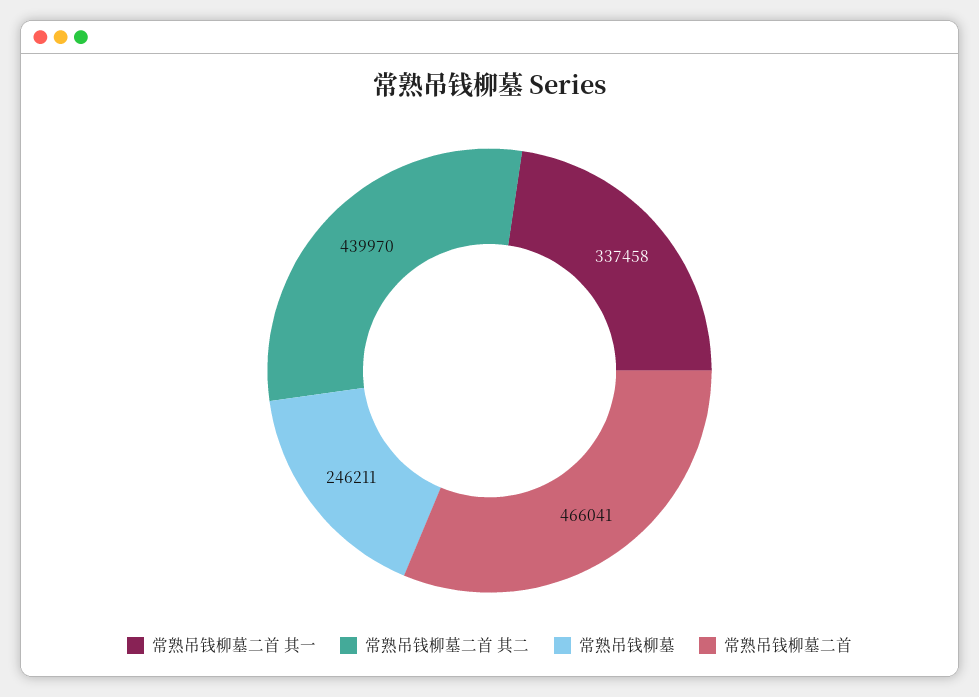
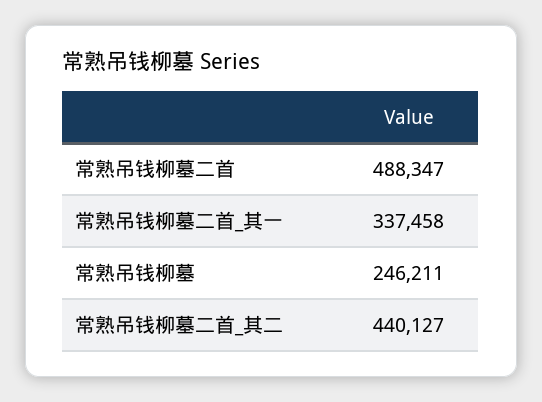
  {
    "常熟吊钱柳墓二首 其一": 337458,
-   "常熟吊钱柳墓二首 其二": 439970,
+   "常熟吊钱柳墓二首 其二": 440127,
    "常熟吊钱柳墓": 246211,
-   "常熟吊钱柳墓二首": 466041
+   "常熟吊钱柳墓二首": 488347
  }

